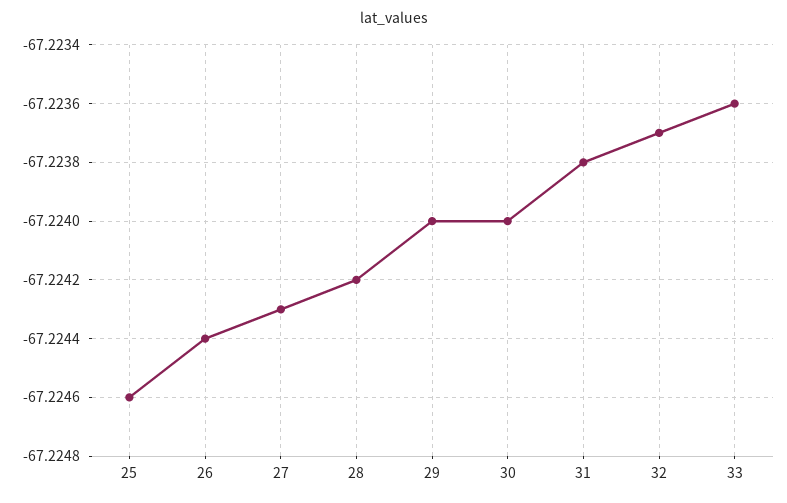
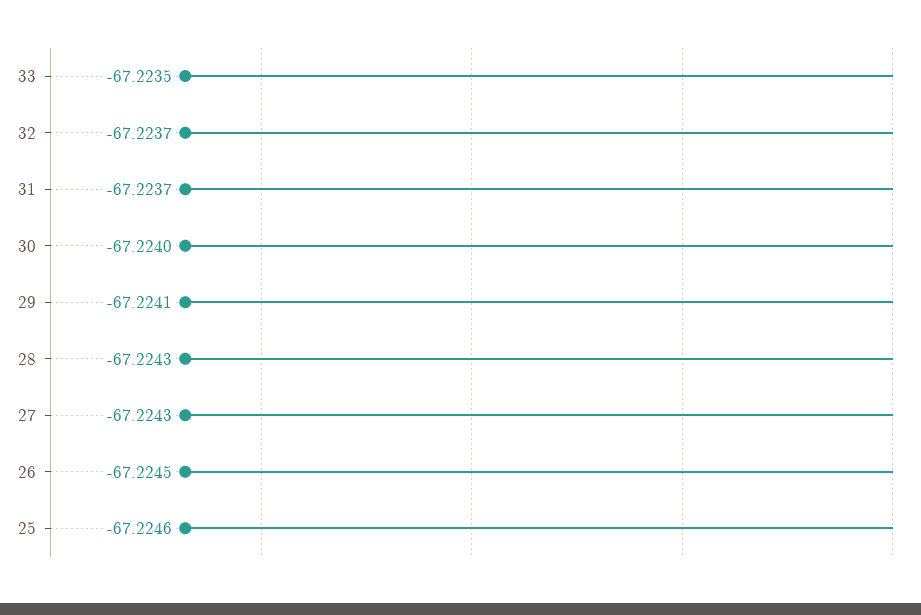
  {
    "25": -67.2246,
-   "26": -67.2244,
+   "26": -67.2245,
    "27": -67.2243,
-   "28": -67.2242,
+   "28": -67.2243,
-   "29": -67.224,
+   "29": -67.2241,
    "30": -67.224,
-   "31": -67.2238,
+   "31": -67.2237,
    "32": -67.2237,
-   "33": -67.2236
+   "33": -67.2235
  }

